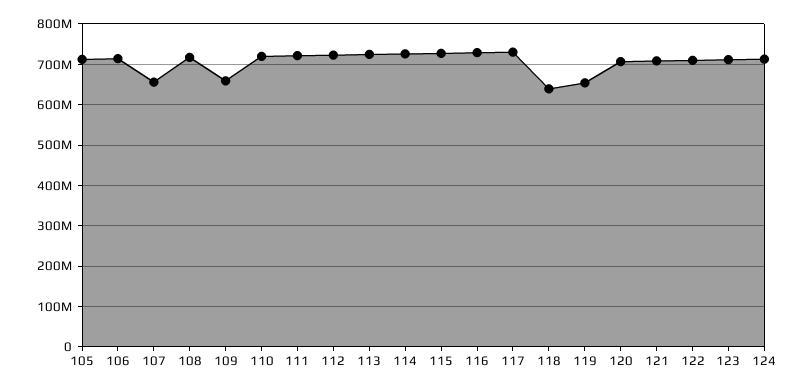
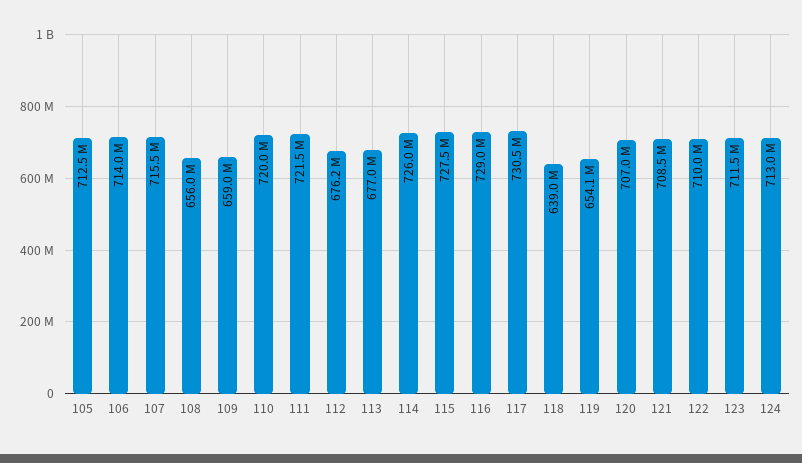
  {
    "105": 712500000,
    "106": 714000000,
-   "107": 660000000,
+   "107": 715500000,
-   "108": 720000000,
+   "108": 656000000,
    "109": 659000000,
    "110": 720000000,
    "111": 721500000,
-   "112": 720000000,
+   "112": 676200000,
-   "113": 720000000,
+   "113": 677000000,
    "114": 726000000,
    "115": 727500000,
    "116": 729000000,
    "117": 730500000,
    "118": 639000000,
    "119": 654100000,
    "120": 707000000,
    "121": 708500000,
    "122": 710000000,
    "123": 711500000,
    "124": 713000000
  }

